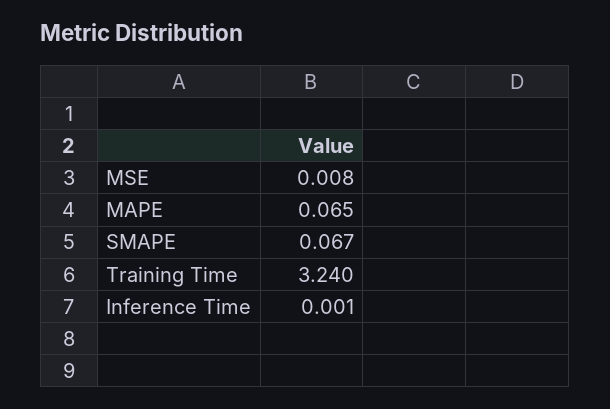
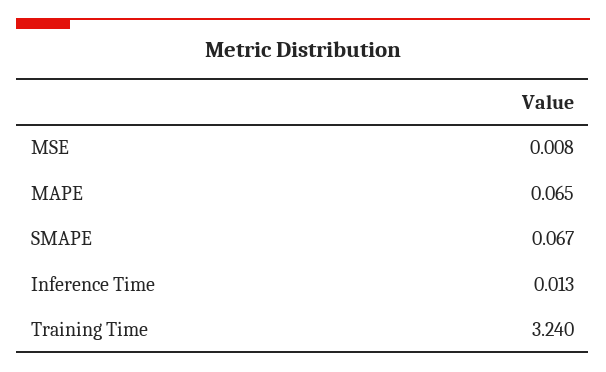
  {
    "MSE": 0.008,
    "MAPE": 0.065,
    "SMAPE": 0.067,
    "Training Time": 3.24,
-   "Inference Time": 0.001
+   "Inference Time": 0.013
  }

